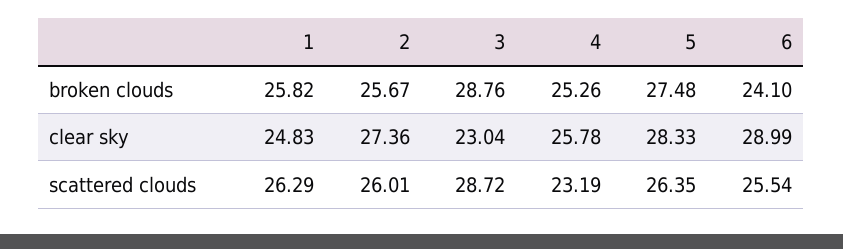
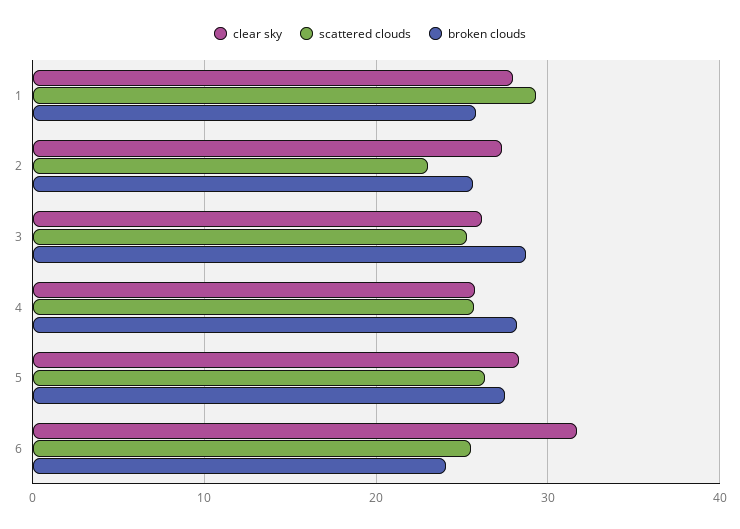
  {
    "broken clouds": {
      "1": 25.82,
      "2": 25.67,
      "3": 28.76,
-     "4": 25.26,
+     "4": 28,
      "5": 27.48,
      "6": 24.1
    },
    "clear sky": {
-     "1": 24.83,
+     "1": 28,
      "2": 27.36,
-     "3": 23.04,
+     "3": 26,
      "4": 25.78,
      "5": 28.33,
-     "6": 28.99
+     "6": 32
    },
    "scattered clouds": {
-     "1": 26.29,
+     "1": 29,
-     "2": 26.01,
+     "2": 23,
-     "3": 28.72,
+     "3": 25,
-     "4": 23.19,
+     "4": 26,
      "5": 26.35,
      "6": 25.54
    }
  }

